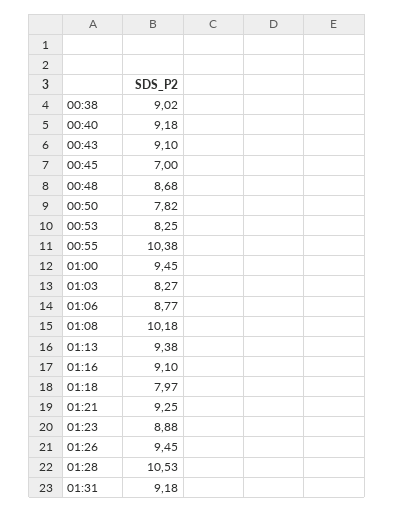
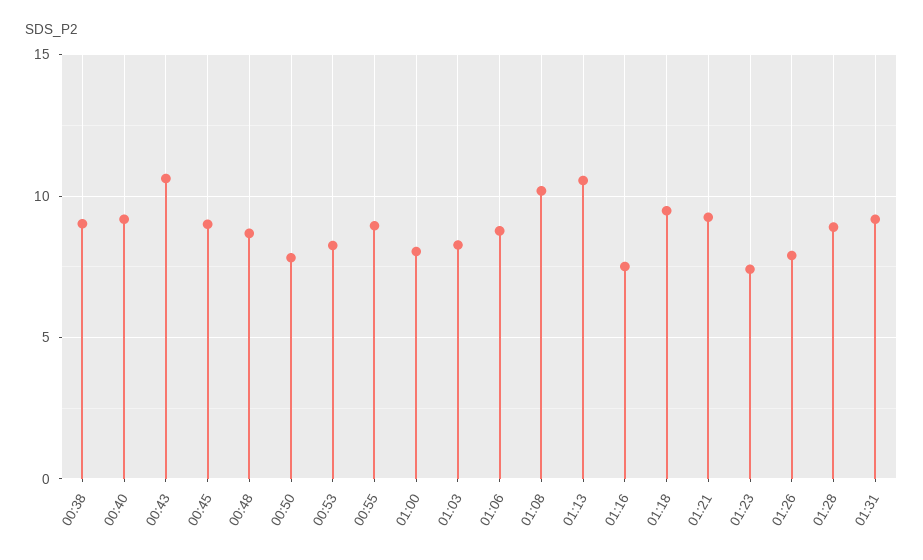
  {
    "00:38": 9.02,
    "00:40": 9.18,
-   "00:43": 9.1,
+   "00:43": 10.5,
-   "00:45": 7,
+   "00:45": 9,
    "00:48": 8.68,
    "00:50": 7.82,
    "00:53": 8.25,
-   "00:55": 10.38,
+   "00:55": 9,
-   "01:00": 9.45,
+   "01:00": 8,
    "01:03": 8.27,
    "01:06": 8.77,
    "01:08": 10.18,
-   "01:13": 9.38,
+   "01:13": 10.5,
-   "01:16": 9.1,
+   "01:16": 7.5,
-   "01:18": 7.97,
+   "01:18": 9.5,
    "01:21": 9.25,
-   "01:23": 8.88,
+   "01:23": 7.5,
-   "01:26": 9.45,
+   "01:26": 8,
-   "01:28": 10.53,
+   "01:28": 9,
    "01:31": 9.18
  }

